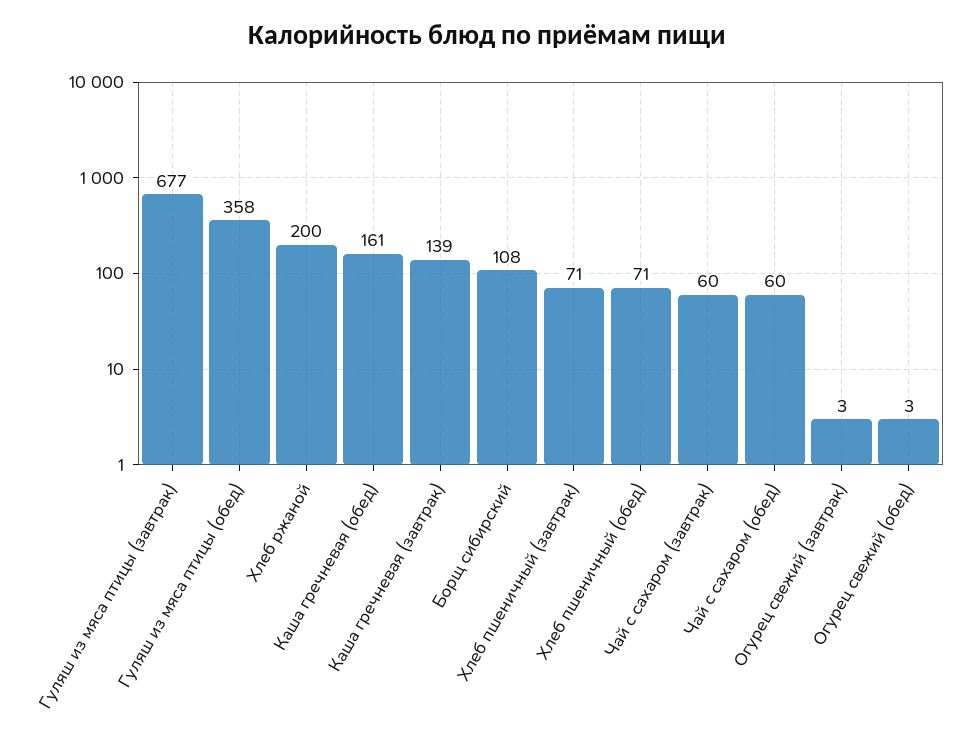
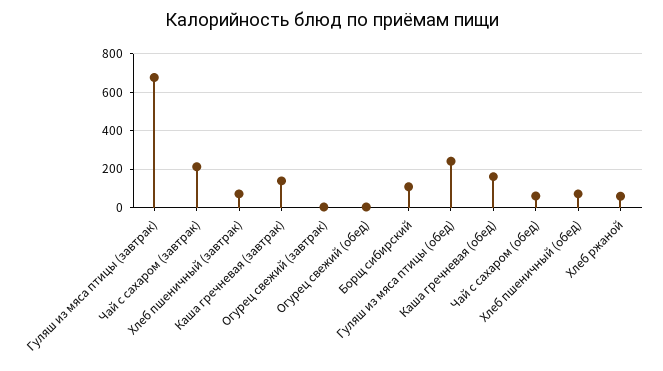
  {
    "Гуляш из мяса птицы (завтрак)": 677,
-   "Гуляш из мяса птицы (обед)": 358,
+   "Гуляш из мяса птицы (обед)": 250,
-   "Хлеб ржаной": 200,
+   "Хлеб ржаной": 50,
    "Каша гречневая (обед)": 161,
    "Каша гречневая (завтрак)": 139,
    "Борщ сибирский": 108,
    "Хлеб пшеничный (завтрак)": 71,
    "Хлеб пшеничный (обед)": 71,
-   "Чай с сахаром (завтрак)": 60,
+   "Чай с сахаром (завтрак)": 200,
    "Чай с сахаром (обед)": 60,
    "Огурец свежий (завтрак)": 3,
    "Огурец свежий (обед)": 3
  }

